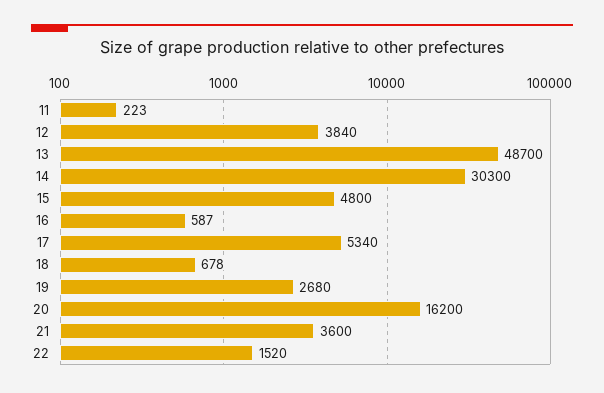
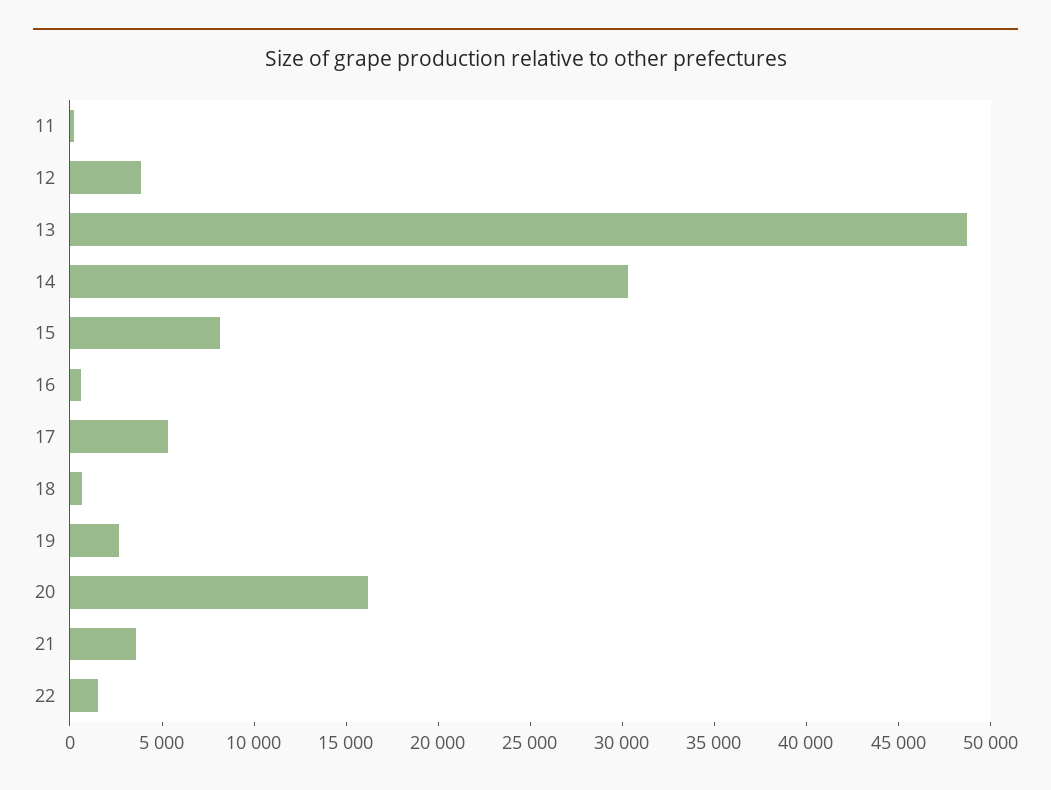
  {
    "11": 223,
    "12": 3840,
    "13": 48700,
    "14": 30300,
-   "15": 4800,
+   "15": 8000,
    "16": 587,
    "17": 5340,
    "18": 678,
    "19": 2680,
    "20": 16200,
    "21": 3600,
    "22": 1520
  }

